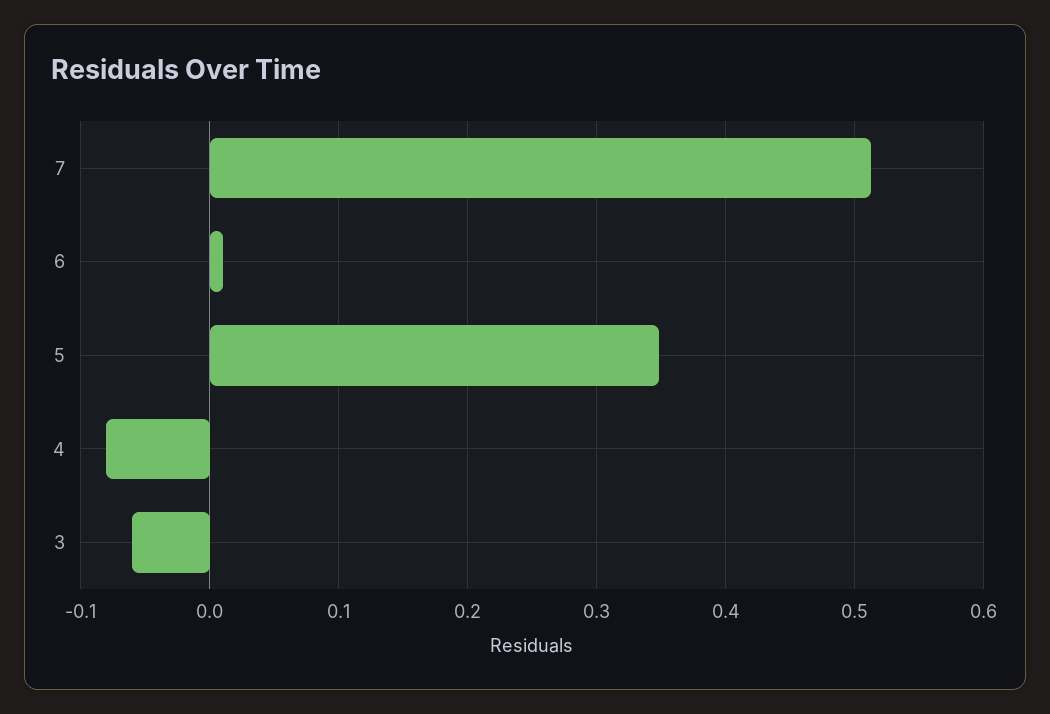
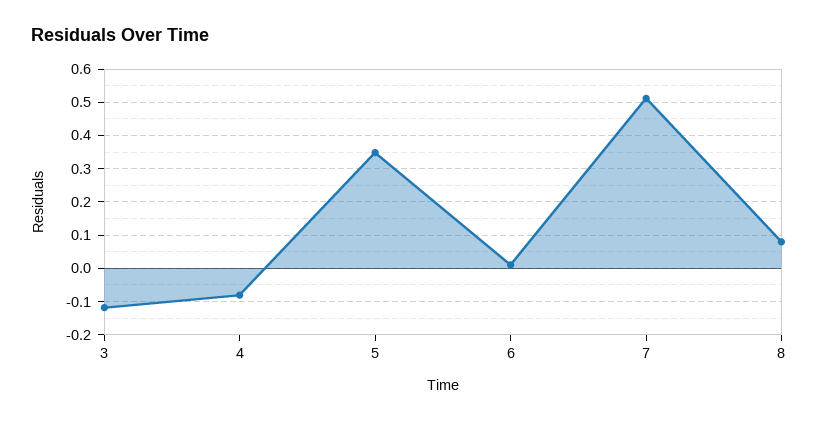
  {
    "7": 0.51,
    "6": 0.01,
    "5": 0.35,
    "4": -0.08,
-   "3": -0.06
+   "3": -0.12,
+   "8": 0.08
  }

